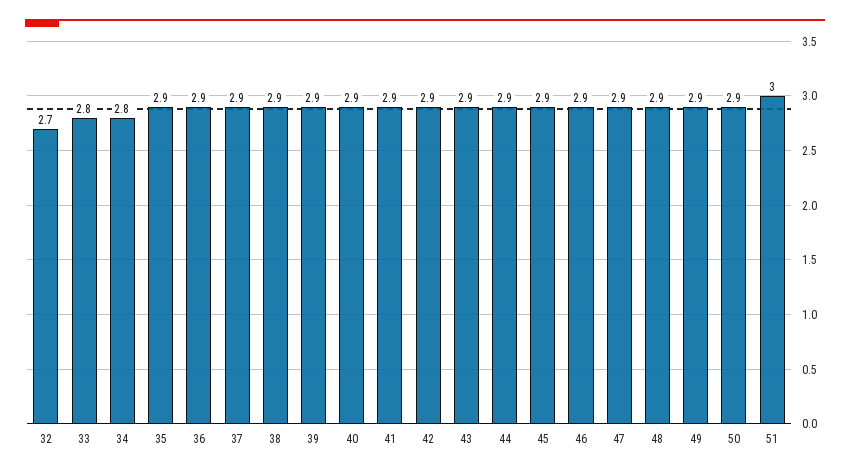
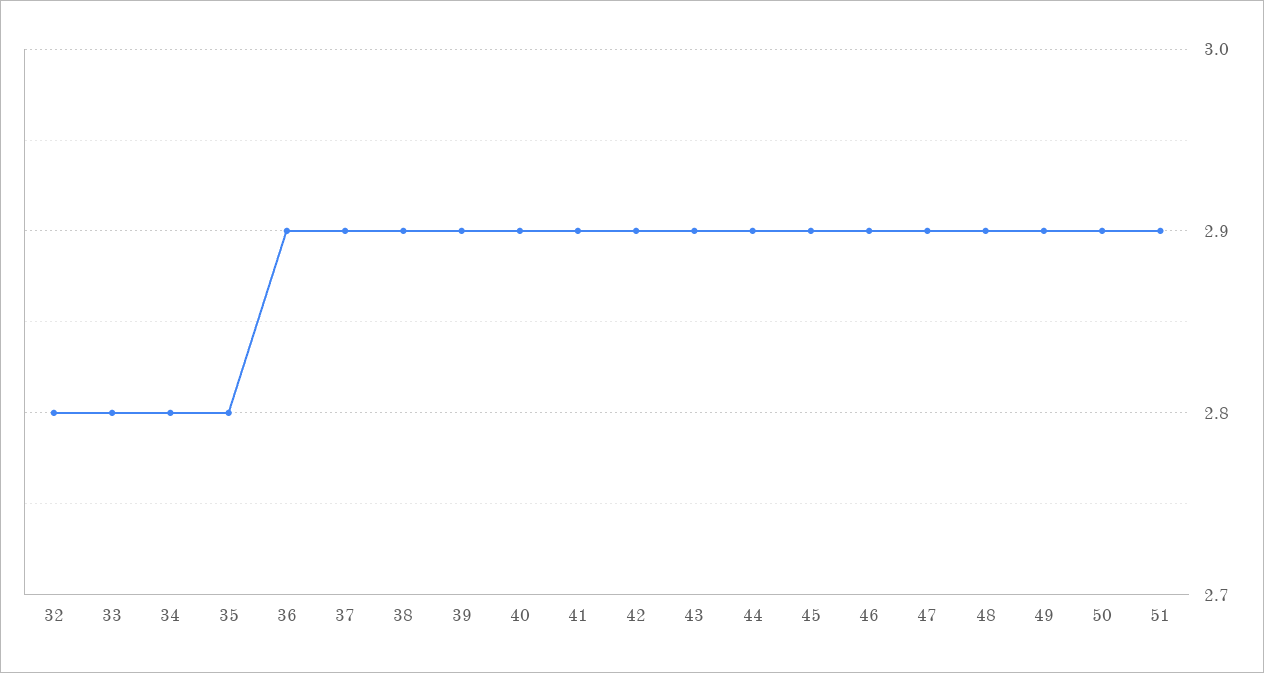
  {
-   "32": 2.7,
+   "32": 2.8,
    "33": 2.8,
    "34": 2.8,
-   "35": 2.9,
+   "35": 2.8,
    "36": 2.9,
    "37": 2.9,
    "38": 2.9,
    "39": 2.9,
    "40": 2.9,
    "41": 2.9,
    "42": 2.9,
    "43": 2.9,
    "44": 2.9,
    "45": 2.9,
    "46": 2.9,
    "47": 2.9,
    "48": 2.9,
    "49": 2.9,
    "50": 2.9,
-   "51": 3
+   "51": 2.9
  }

